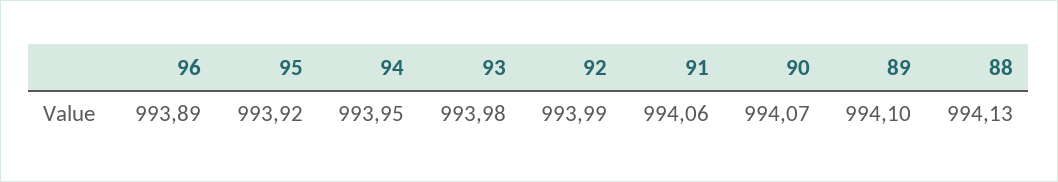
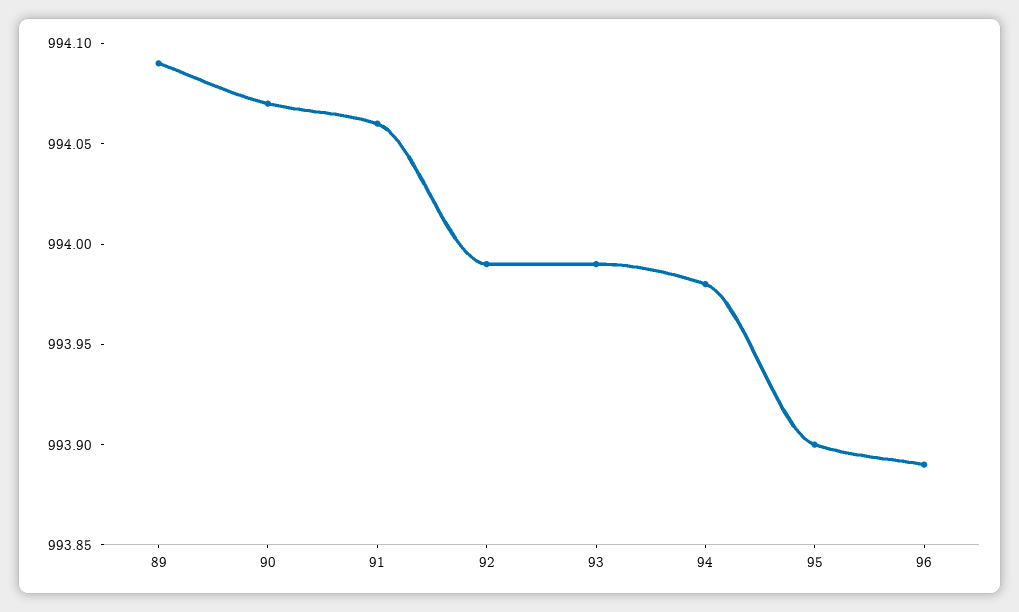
  {
    "96": 993.89,
-   "95": 993.92,
+   "95": 993.9,
-   "94": 993.95,
+   "94": 993.98,
-   "93": 993.98,
+   "93": 993.99,
    "92": 993.99,
    "91": 994.06,
    "90": 994.07,
-   "89": 994.1,
+   "89": 994.09
-   "88": 994.13
  }

